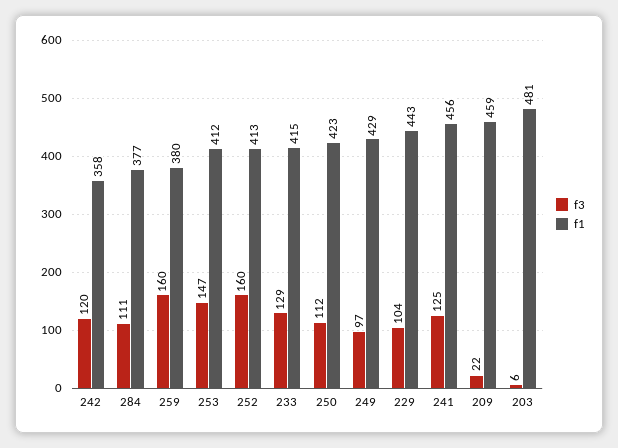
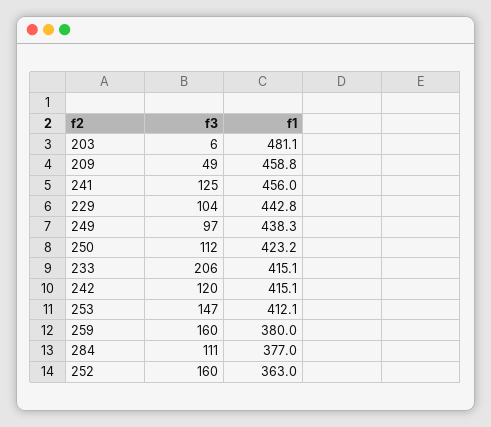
  {
    "f3": {
      "242": 120,
      "284": 111,
      "259": 160,
      "253": 147,
      "252": 160,
-     "233": 129,
+     "233": 206,
      "250": 112,
      "249": 97,
      "229": 104,
      "241": 125,
-     "209": 22,
+     "209": 49,
      "203": 6
    },
    "f1": {
-     "242": 358,
+     "242": 415.1,
      "284": 377,
      "259": 380,
      "253": 412.1,
-     "252": 413,
+     "252": 363,
      "233": 415.1,
      "250": 423.2,
-     "249": 429,
+     "249": 438.3,
      "229": 442.8,
      "241": 456,
      "209": 458.8,
      "203": 481.1
    }
  }

